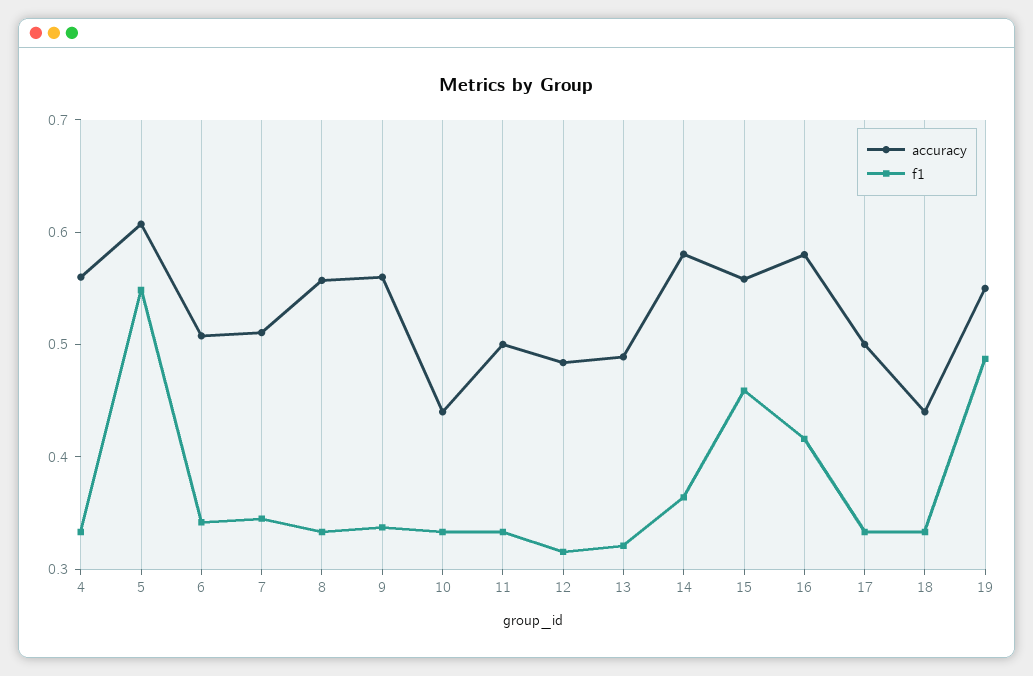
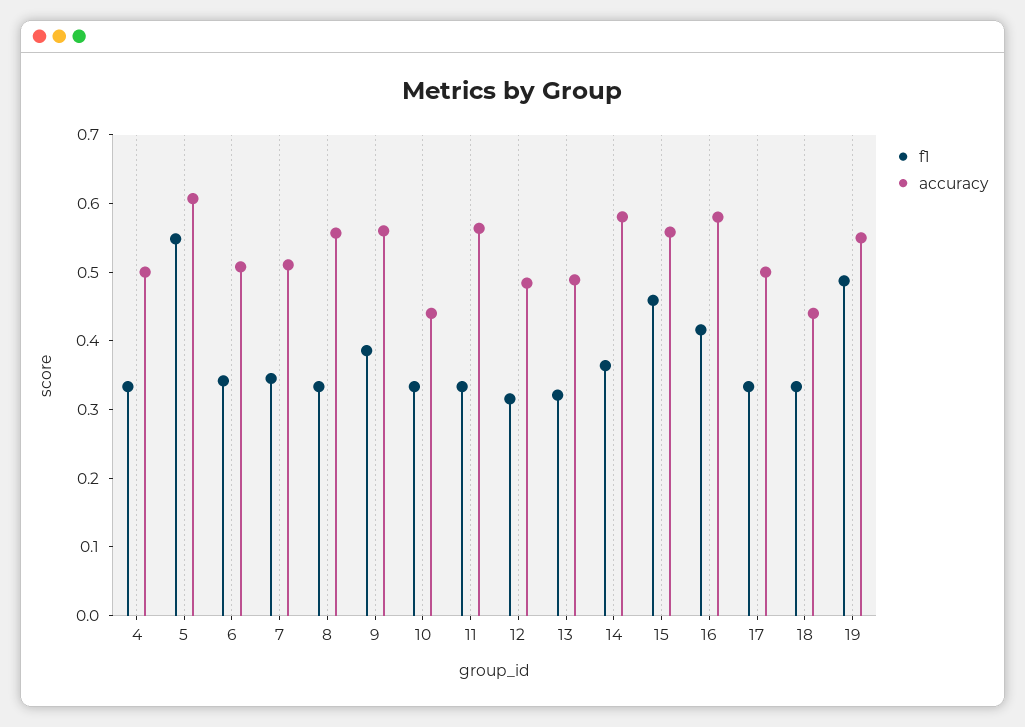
  {
    "accuracy": {
-     "4": 0.56,
+     "4": 0.5,
      "5": 0.6,
      "6": 0.5,
      "7": 0.52,
      "8": 0.56,
      "9": 0.56,
      "10": 0.44,
-     "11": 0.5,
+     "11": 0.56,
      "12": 0.48,
      "13": 0.48,
      "14": 0.58,
      "15": 0.56,
      "16": 0.58,
      "17": 0.5,
      "18": 0.44,
      "19": 0.56
    },
    "f1": {
      "4": 0.34,
      "5": 0.54,
      "6": 0.34,
      "7": 0.34,
      "8": 0.34,
-     "9": 0.34,
+     "9": 0.38,
      "10": 0.34,
      "11": 0.34,
      "12": 0.32,
      "13": 0.32,
      "14": 0.36,
      "15": 0.46,
      "16": 0.42,
      "17": 0.34,
      "18": 0.34,
      "19": 0.48
    }
  }

